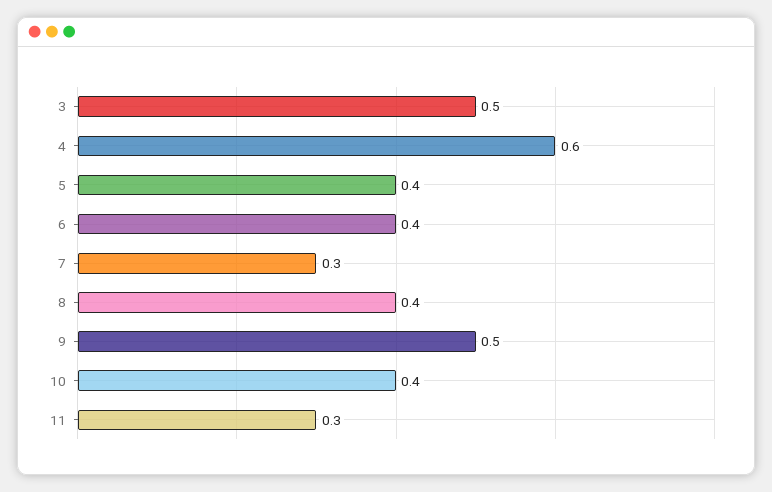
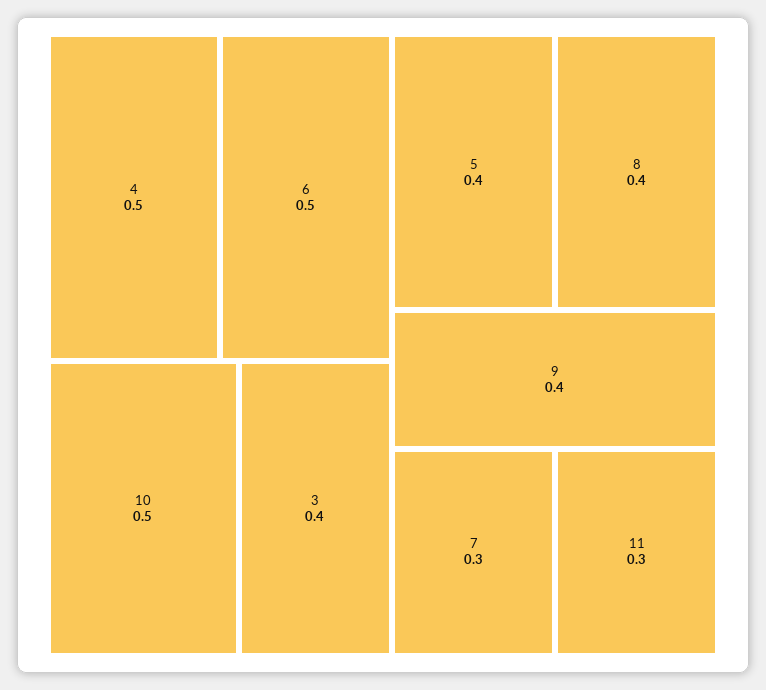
  {
-   "3": 0.5,
+   "3": 0.4,
-   "4": 0.6,
+   "4": 0.5,
    "5": 0.4,
-   "6": 0.4,
+   "6": 0.5,
    "7": 0.3,
    "8": 0.4,
-   "9": 0.5,
+   "9": 0.4,
-   "10": 0.4,
+   "10": 0.5,
    "11": 0.3
  }

